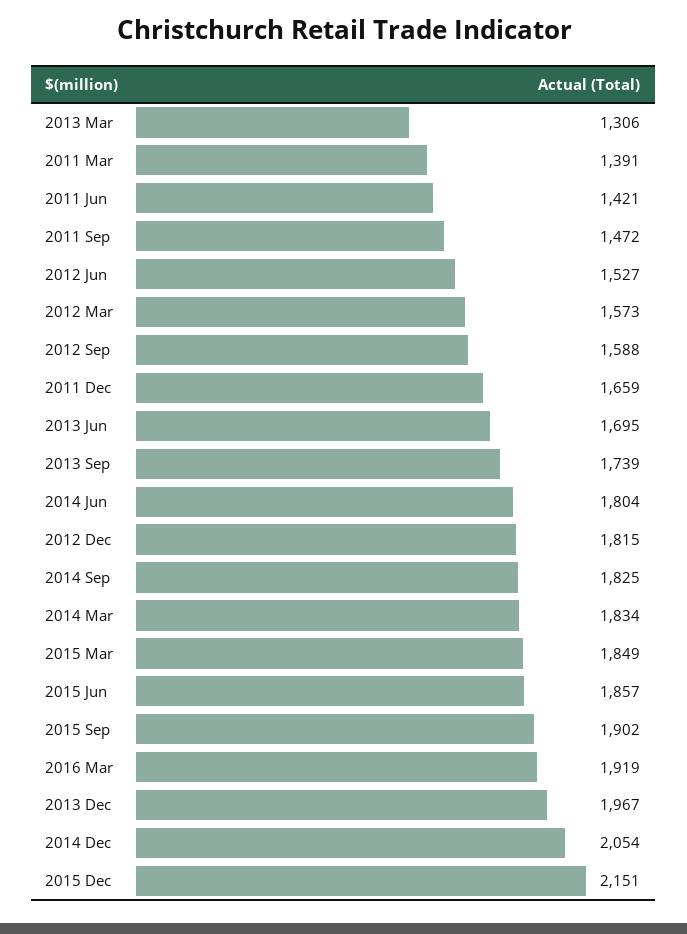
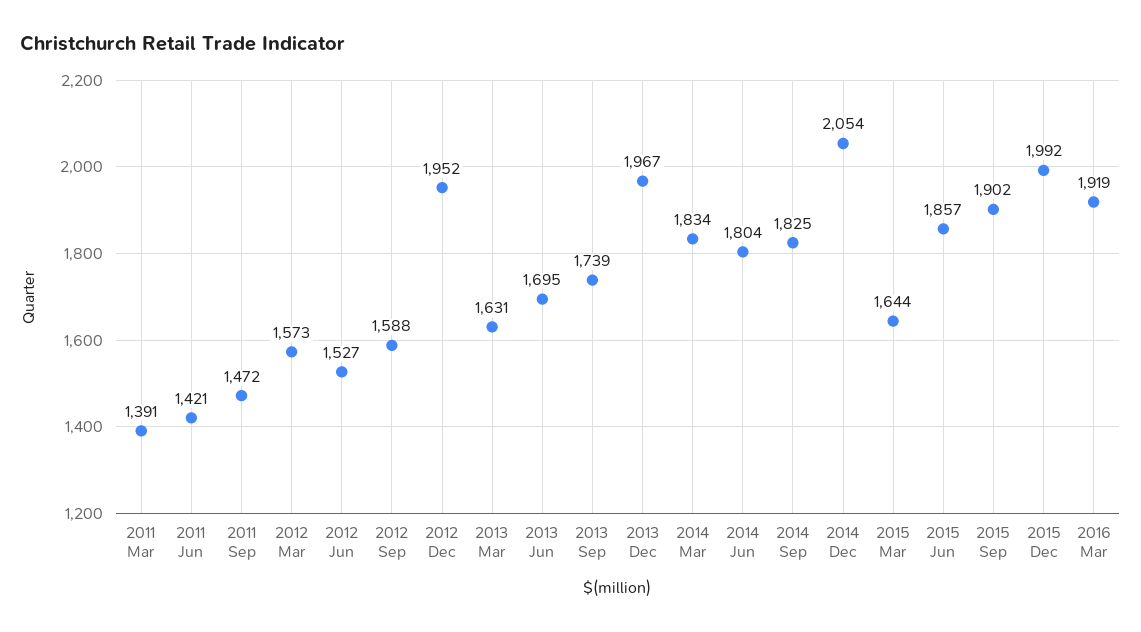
  {
-   "2013 Mar": 1306,
+   "2013 Mar": 1631,
    "2011 Mar": 1391,
    "2011 Jun": 1421,
    "2011 Sep": 1472,
    "2012 Jun": 1527,
    "2012 Mar": 1573,
    "2012 Sep": 1588,
-   "2011 Dec": 1659,
    "2013 Jun": 1695,
    "2013 Sep": 1739,
    "2014 Jun": 1804,
-   "2012 Dec": 1815,
+   "2012 Dec": 1952,
    "2014 Sep": 1825,
    "2014 Mar": 1834,
-   "2015 Mar": 1849,
+   "2015 Mar": 1644,
    "2015 Jun": 1857,
    "2015 Sep": 1902,
    "2016 Mar": 1919,
    "2013 Dec": 1967,
    "2014 Dec": 2054,
-   "2015 Dec": 2151
+   "2015 Dec": 1992
  }

